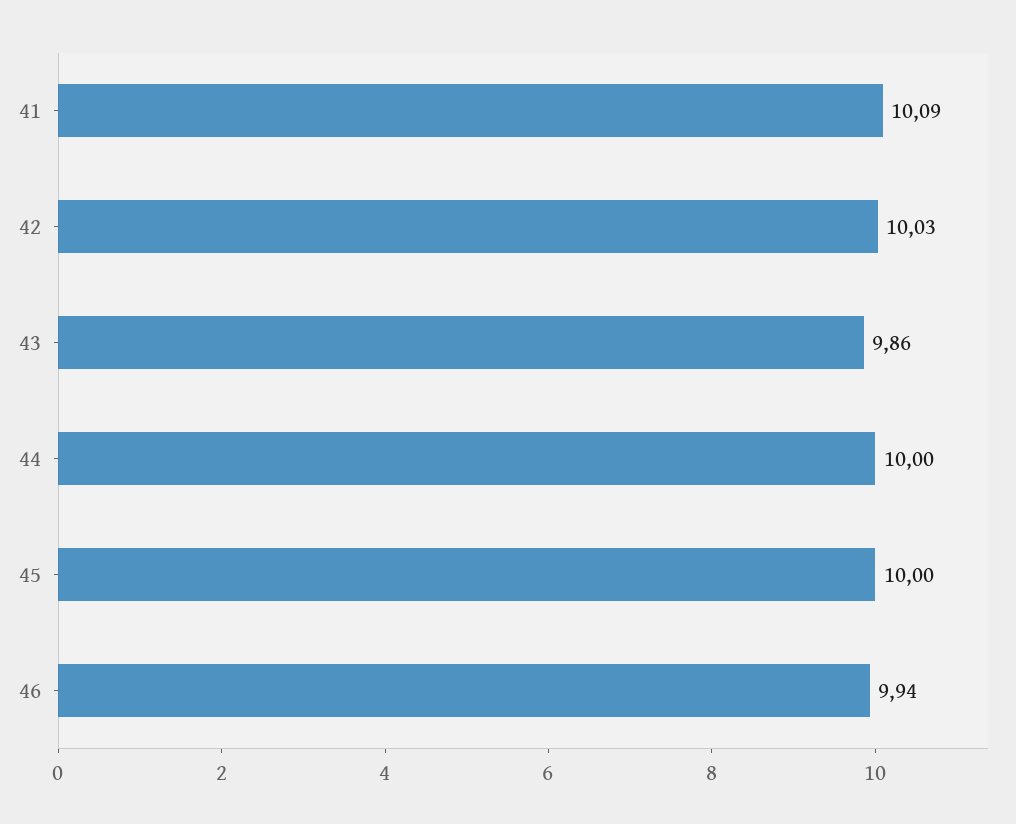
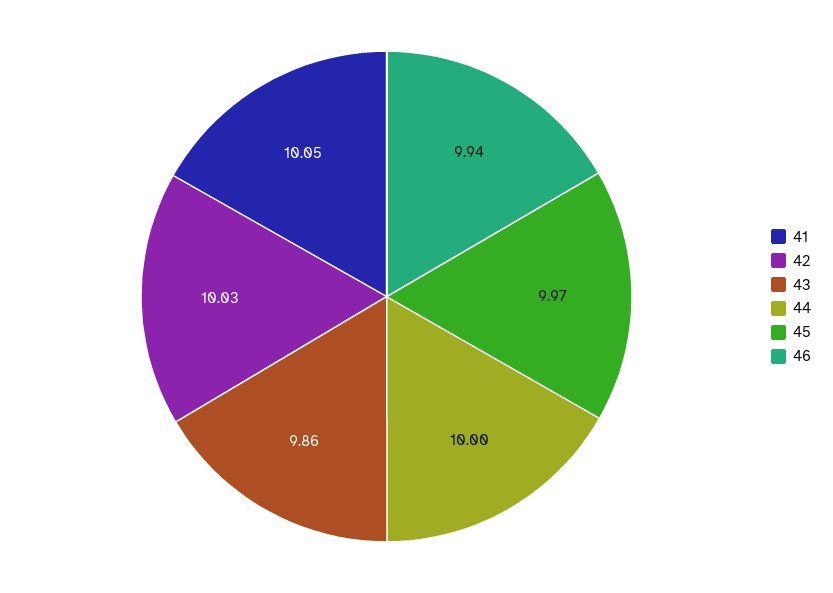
  {
-   "41": 10.09,
+   "41": 10.05,
    "42": 10.03,
    "43": 9.86,
    "44": 10,
-   "45": 10,
+   "45": 9.97,
    "46": 9.94
  }

